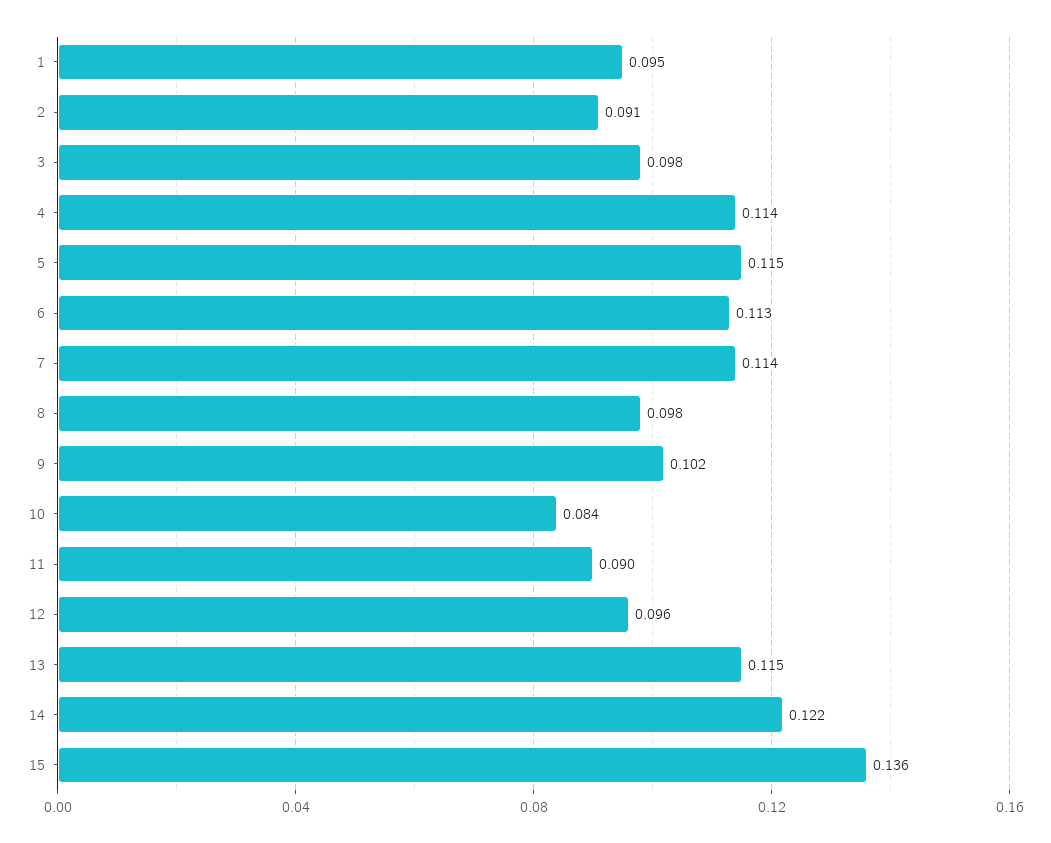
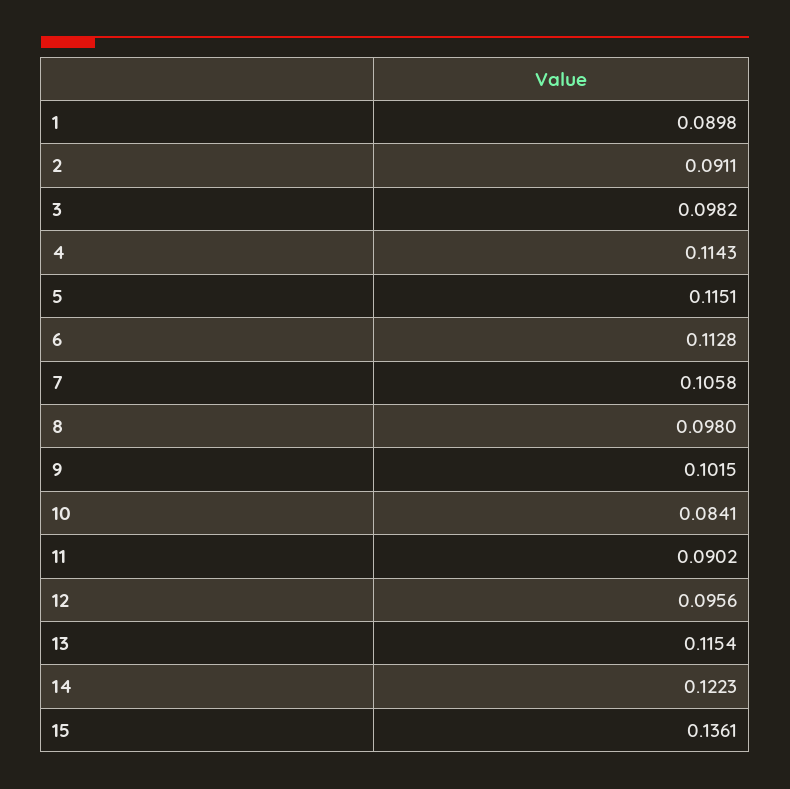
  {
-   "1": 0.095,
+   "1": 0.0898,
    "2": 0.0911,
    "3": 0.0982,
    "4": 0.1143,
    "5": 0.1151,
    "6": 0.1128,
-   "7": 0.114,
+   "7": 0.1058,
    "8": 0.098,
    "9": 0.1015,
    "10": 0.0841,
    "11": 0.0902,
    "12": 0.0956,
    "13": 0.1154,
    "14": 0.1223,
    "15": 0.1361
  }

